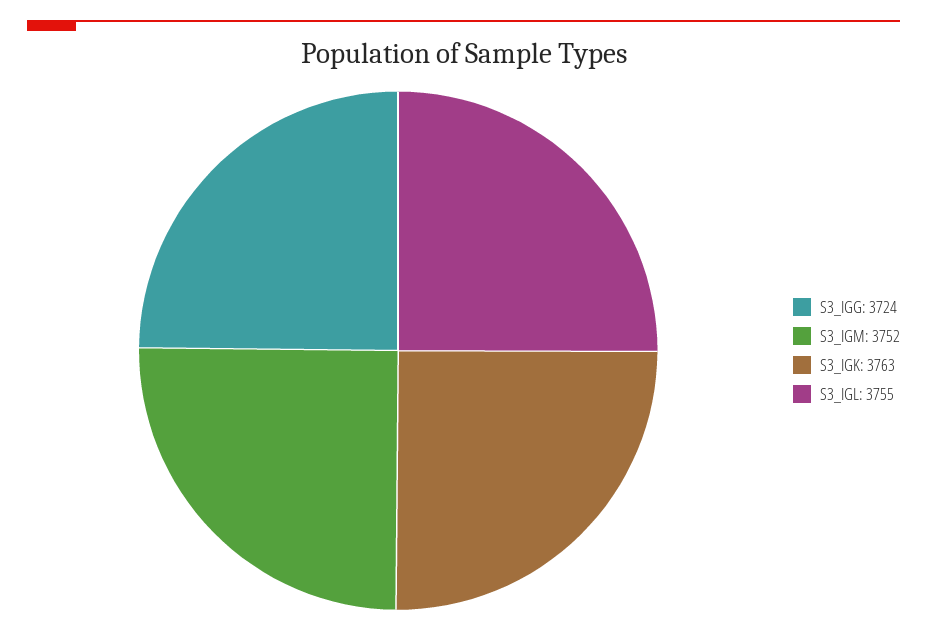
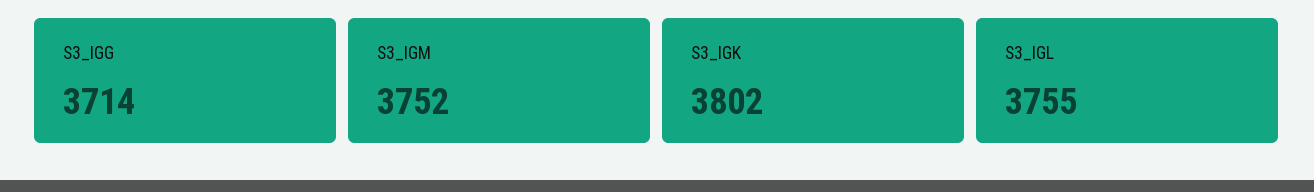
  {
-   "S3_IGG": 3724,
+   "S3_IGG": 3714,
    "S3_IGM": 3752,
-   "S3_IGK": 3763,
+   "S3_IGK": 3802,
    "S3_IGL": 3755
  }

